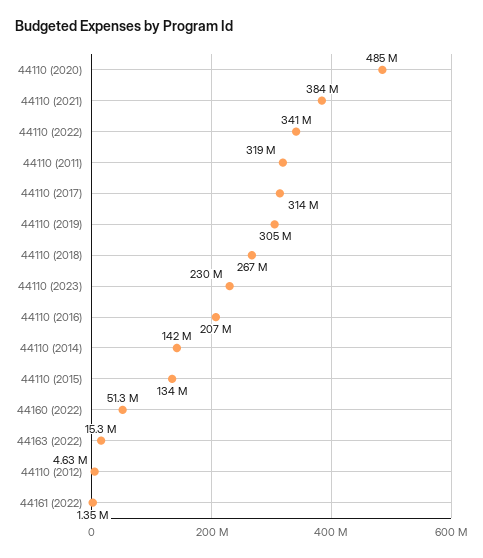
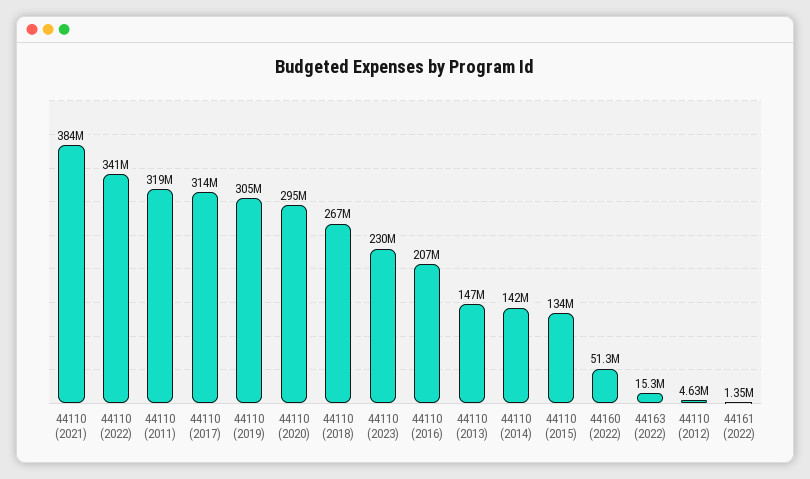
  {
-   "44110 (2020)": 485000000,
+   "44110 (2020)": 295000000,
    "44110 (2021)": 384000000,
    "44110 (2022)": 341000000,
    "44110 (2011)": 319000000,
    "44110 (2017)": 314000000,
    "44110 (2019)": 305000000,
    "44110 (2018)": 267000000,
    "44110 (2023)": 230000000,
    "44110 (2016)": 207000000,
    "44110 (2014)": 142000000,
    "44110 (2015)": 134000000,
    "44160 (2022)": 51300000,
    "44163 (2022)": 15300000,
    "44110 (2012)": 4630000,
-   "44161 (2022)": 1350000
+   "44161 (2022)": 1350000,
+   "44110 (2013)": 147000000
  }

